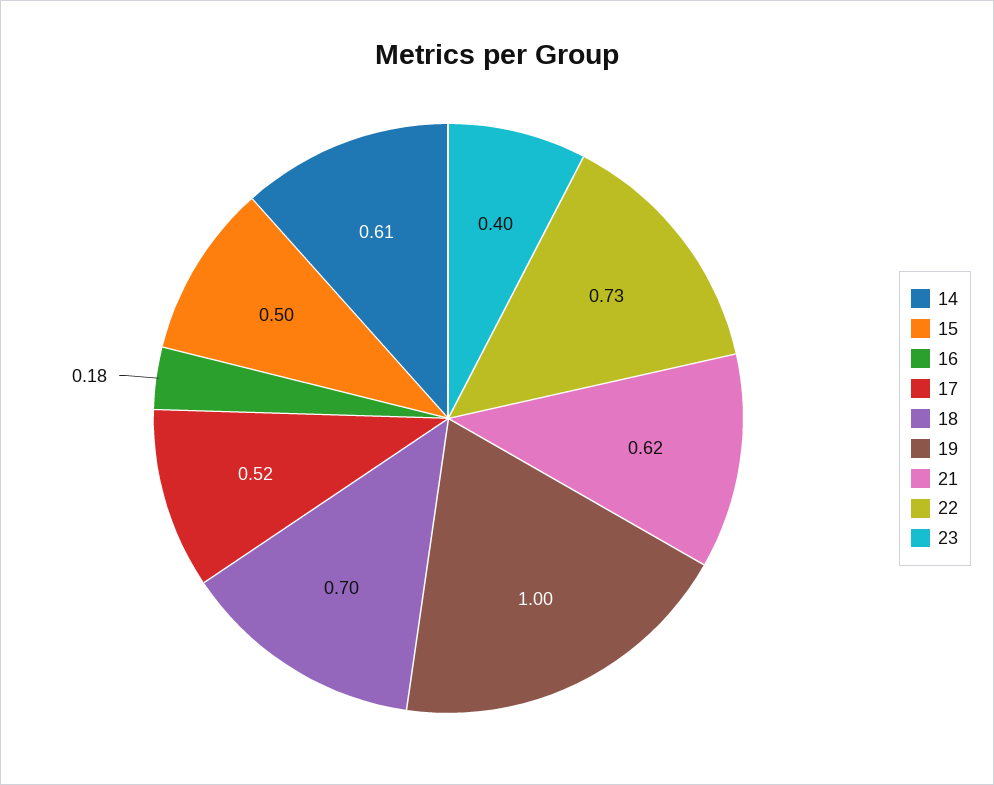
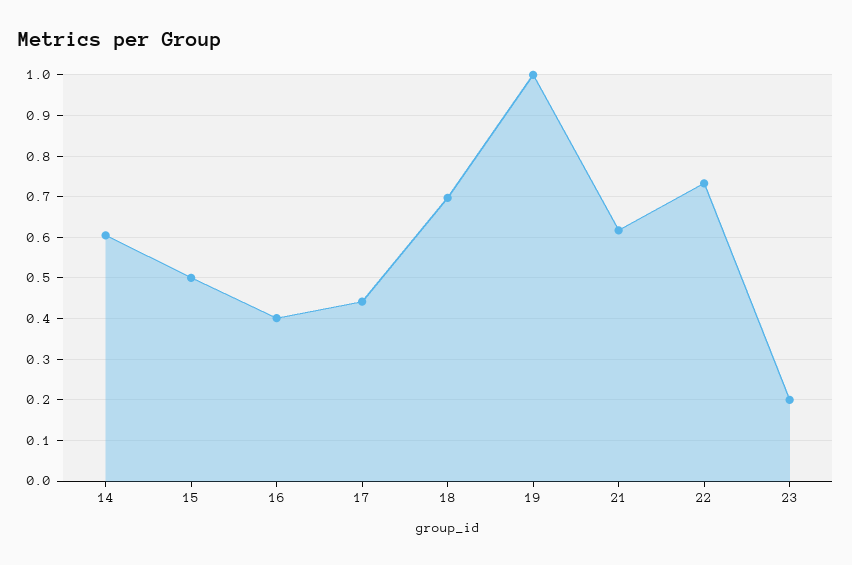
  {
    "14": 0.61,
    "15": 0.5,
-   "16": 0.18,
+   "16": 0.4,
-   "17": 0.52,
+   "17": 0.44,
    "18": 0.7,
    "19": 1,
    "21": 0.62,
    "22": 0.73,
-   "23": 0.4
+   "23": 0.2
  }

